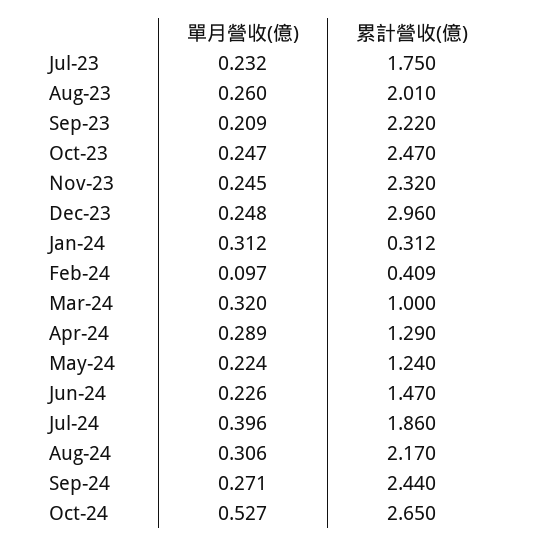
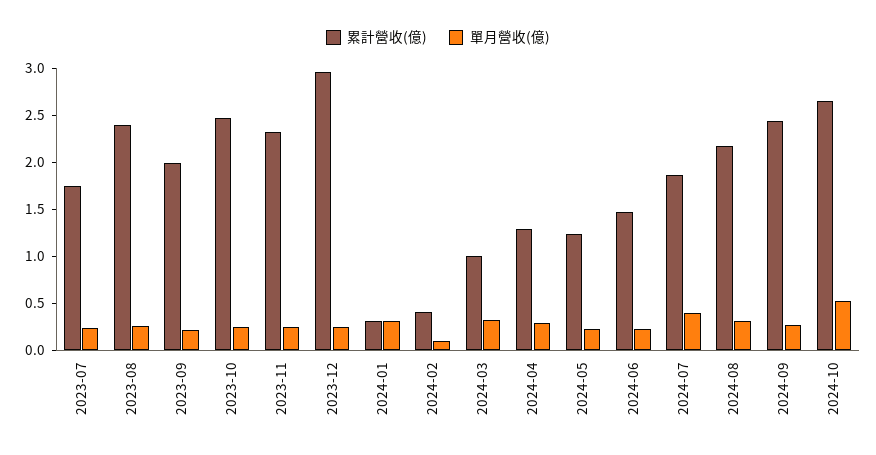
  {
    "單月營收(億)": {
      "Jul-23": 0.232,
      "Aug-23": 0.26,
      "Sep-23": 0.209,
      "Oct-23": 0.247,
      "Nov-23": 0.245,
      "Dec-23": 0.248,
      "Jan-24": 0.312,
      "Feb-24": 0.097,
      "Mar-24": 0.32,
      "Apr-24": 0.289,
      "May-24": 0.224,
      "Jun-24": 0.226,
      "Jul-24": 0.396,
      "Aug-24": 0.306,
      "Sep-24": 0.271,
      "Oct-24": 0.527
    },
    "累計營收(億)": {
      "Jul-23": 1.75,
-     "Aug-23": 2.01,
+     "Aug-23": 2.4,
-     "Sep-23": 2.22,
+     "Sep-23": 2,
      "Oct-23": 2.47,
      "Nov-23": 2.32,
      "Dec-23": 2.96,
      "Jan-24": 0.312,
      "Feb-24": 0.409,
      "Mar-24": 1,
      "Apr-24": 1.29,
      "May-24": 1.24,
      "Jun-24": 1.47,
      "Jul-24": 1.86,
      "Aug-24": 2.17,
      "Sep-24": 2.44,
      "Oct-24": 2.65
    }
  }

